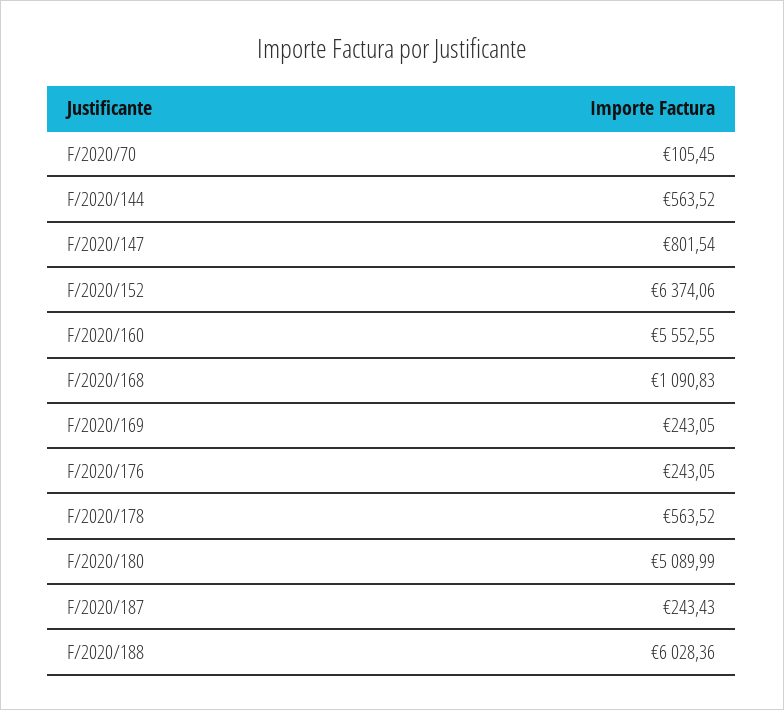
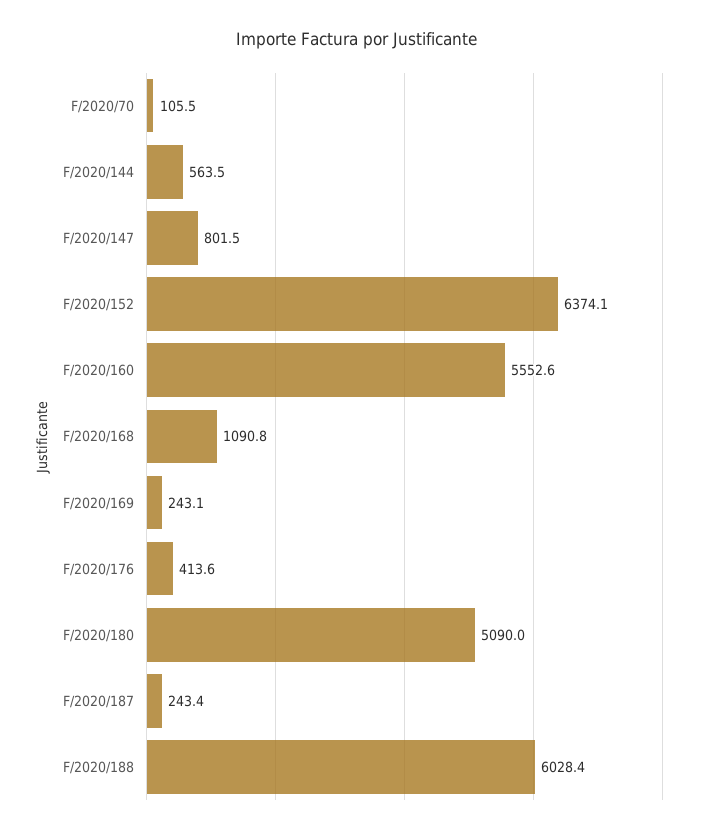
  {
    "F/2020/70": 105.45,
    "F/2020/144": 563.52,
    "F/2020/147": 801.54,
    "F/2020/152": 6374.06,
    "F/2020/160": 5552.55,
    "F/2020/168": 1090.83,
    "F/2020/169": 243.05,
-   "F/2020/176": 243.05,
+   "F/2020/176": 413.6,
-   "F/2020/178": 563.52,
    "F/2020/180": 5089.99,
    "F/2020/187": 243.43,
    "F/2020/188": 6028.36
  }

